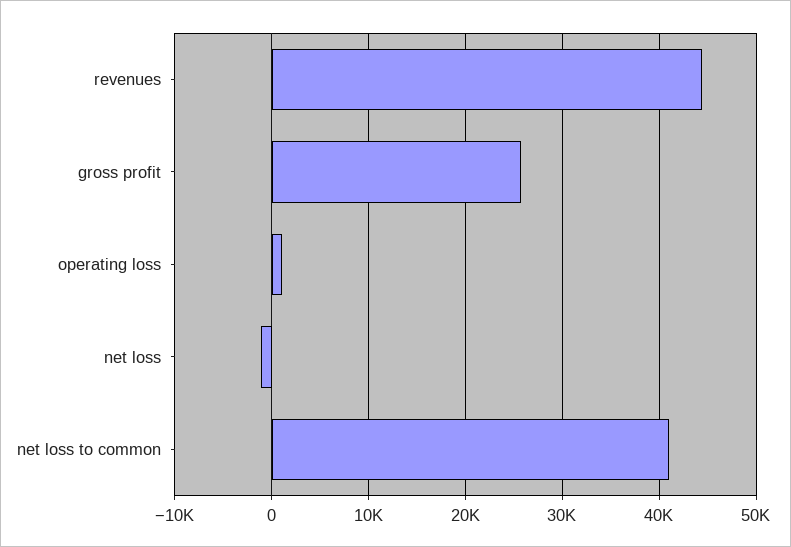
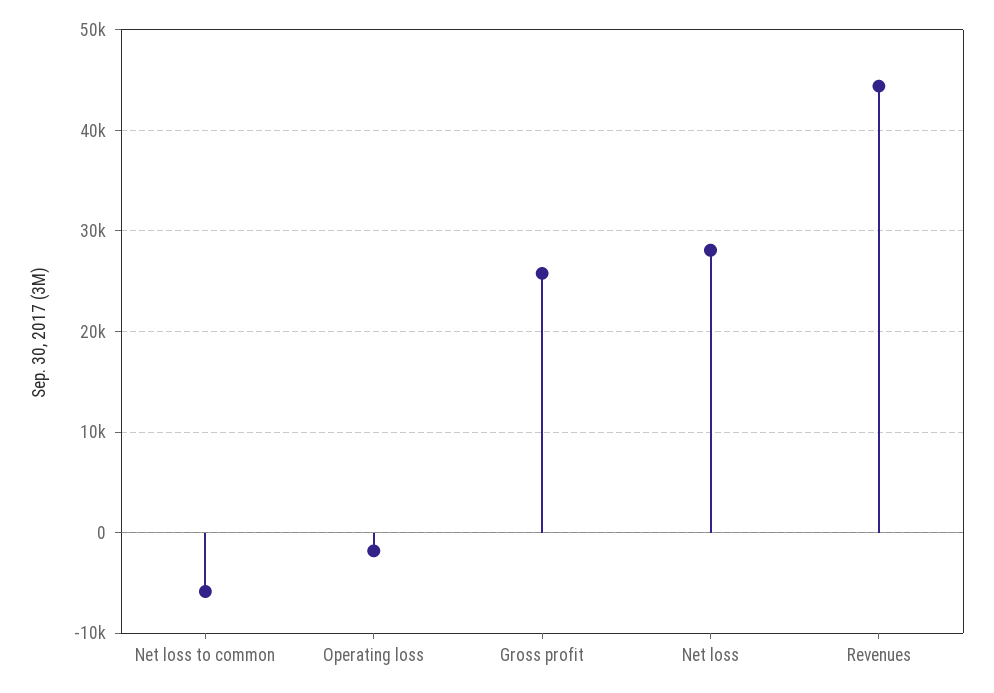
  {
    "revenues": 44000,
    "gross profit": 26000,
-   "operating loss": 1000,
+   "operating loss": -2000,
-   "net loss": -1000,
+   "net loss": 28000,
-   "net loss to common": 41000
+   "net loss to common": -6000
  }

